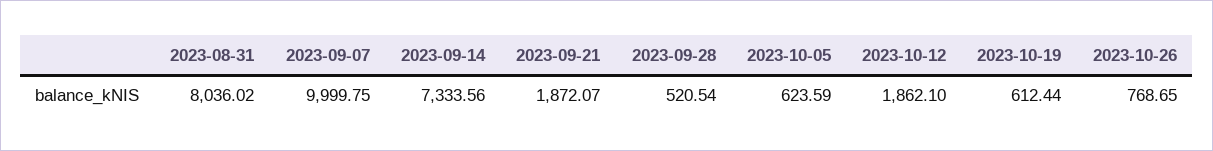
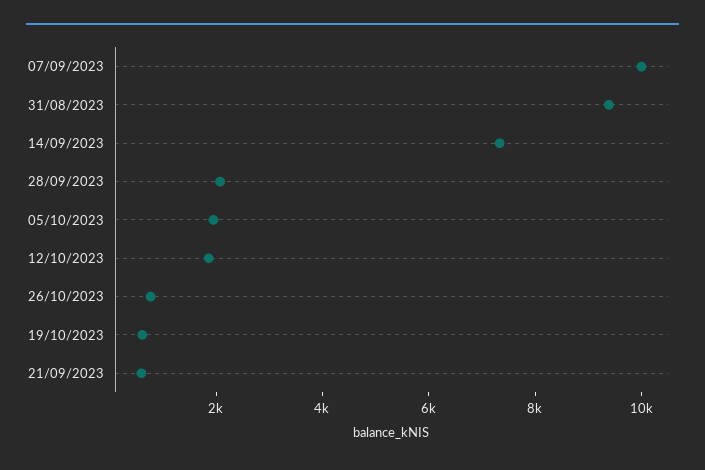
  {
-   "2023-08-31": 8036.02,
+   "2023-08-31": 9500,
    "2023-09-07": 9999.75,
    "2023-09-14": 7333.56,
-   "2023-09-21": 1872.07,
+   "2023-09-21": 500,
-   "2023-09-28": 520.54,
+   "2023-09-28": 2000,
-   "2023-10-05": 623.59,
+   "2023-10-05": 2000,
    "2023-10-12": 1862.1,
    "2023-10-19": 612.44,
    "2023-10-26": 768.65
  }

